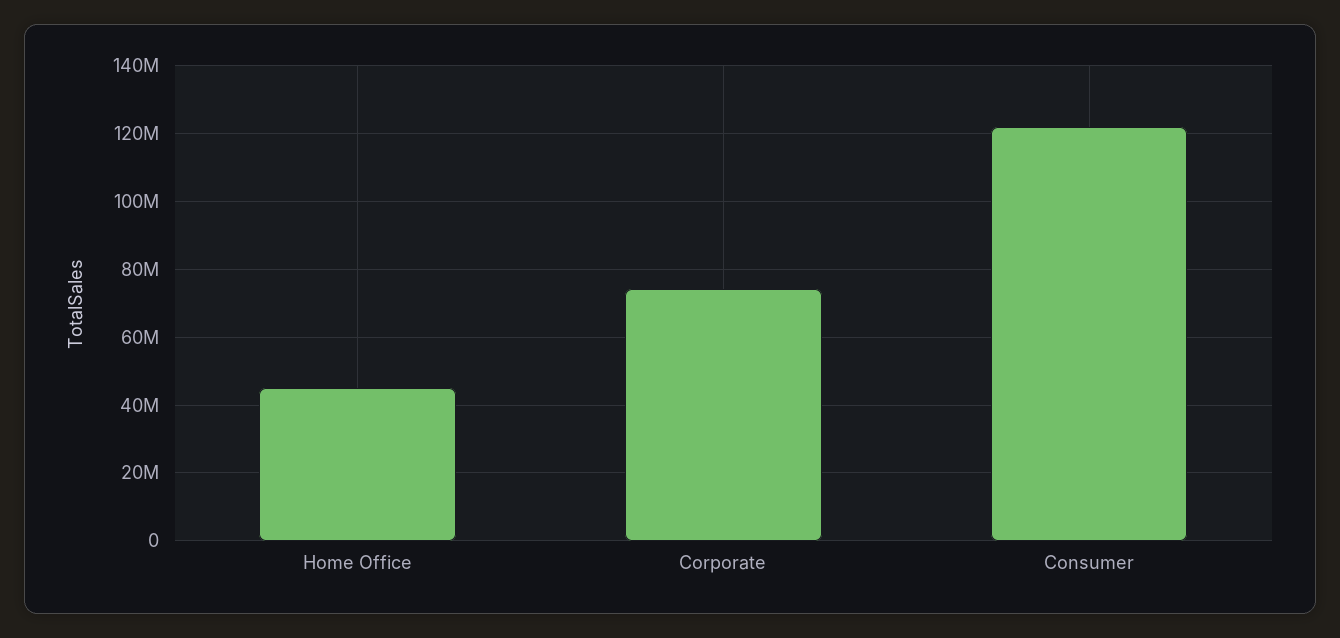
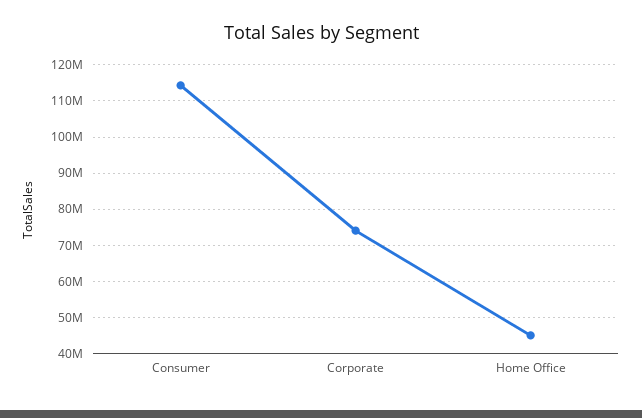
  {
    "Home Office": 46000000,
    "Corporate": 74000000,
-   "Consumer": 122000000
+   "Consumer": 114000000
  }

